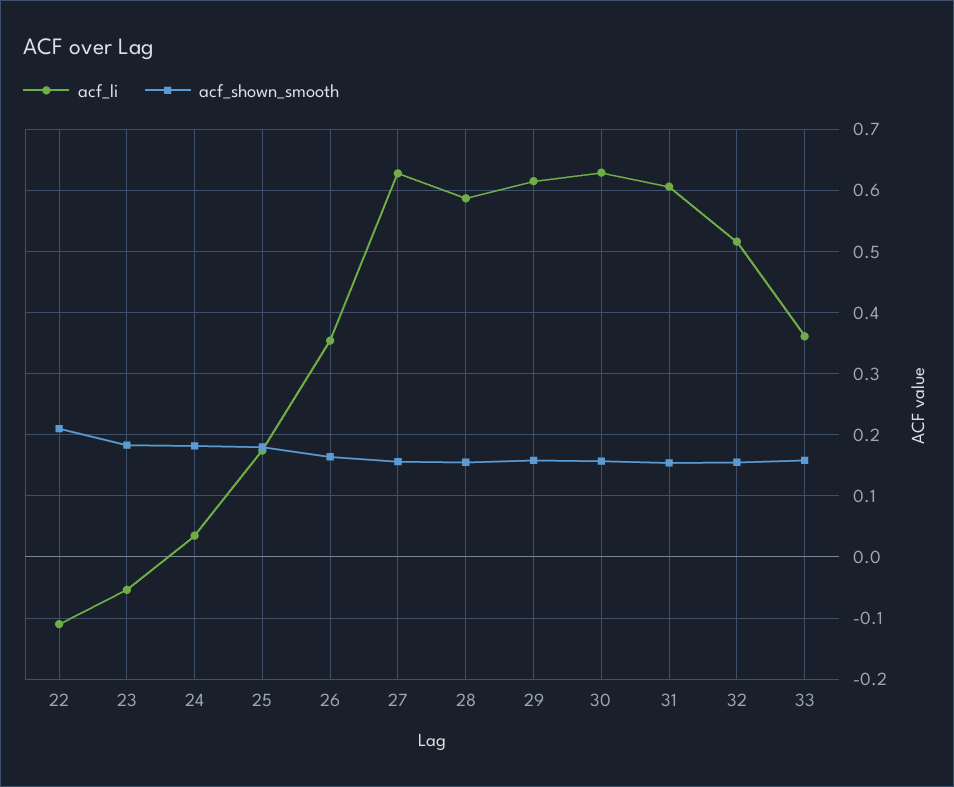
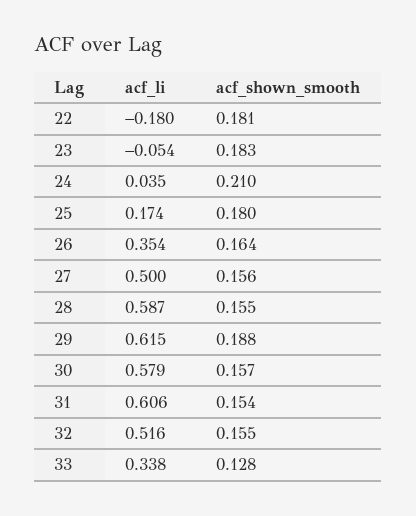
  {
    "acf_li": {
-     "22": -0.11,
+     "22": -0.18,
      "23": -0.054,
      "24": 0.035,
      "25": 0.174,
      "26": 0.354,
-     "27": 0.63,
+     "27": 0.5,
      "28": 0.587,
      "29": 0.615,
-     "30": 0.63,
+     "30": 0.579,
      "31": 0.606,
      "32": 0.516,
-     "33": 0.36
+     "33": 0.338
    },
    "acf_shown_smooth": {
-     "22": 0.21,
+     "22": 0.181,
      "23": 0.183,
-     "24": 0.18,
+     "24": 0.21,
      "25": 0.18,
      "26": 0.164,
      "27": 0.156,
      "28": 0.155,
-     "29": 0.16,
+     "29": 0.188,
      "30": 0.157,
      "31": 0.154,
      "32": 0.155,
-     "33": 0.16
+     "33": 0.128
    }
  }

